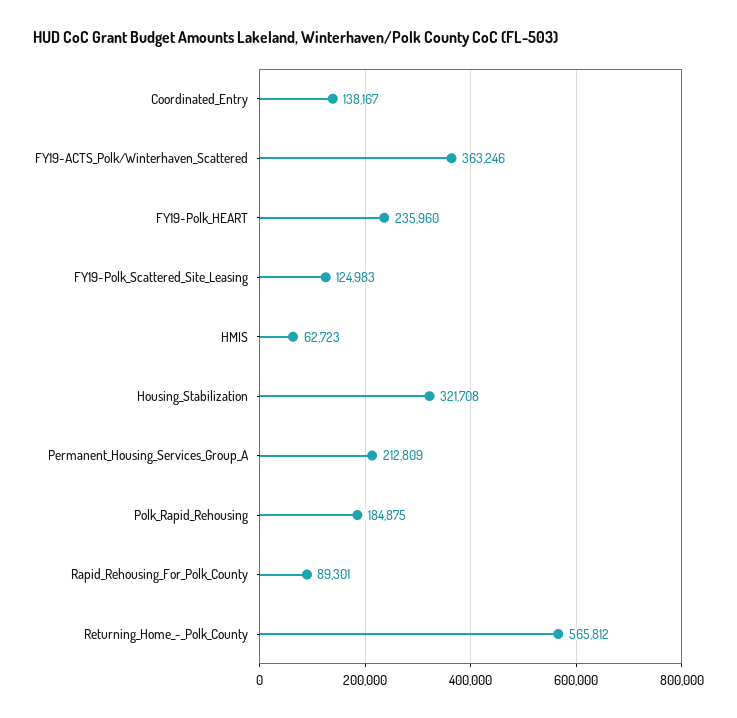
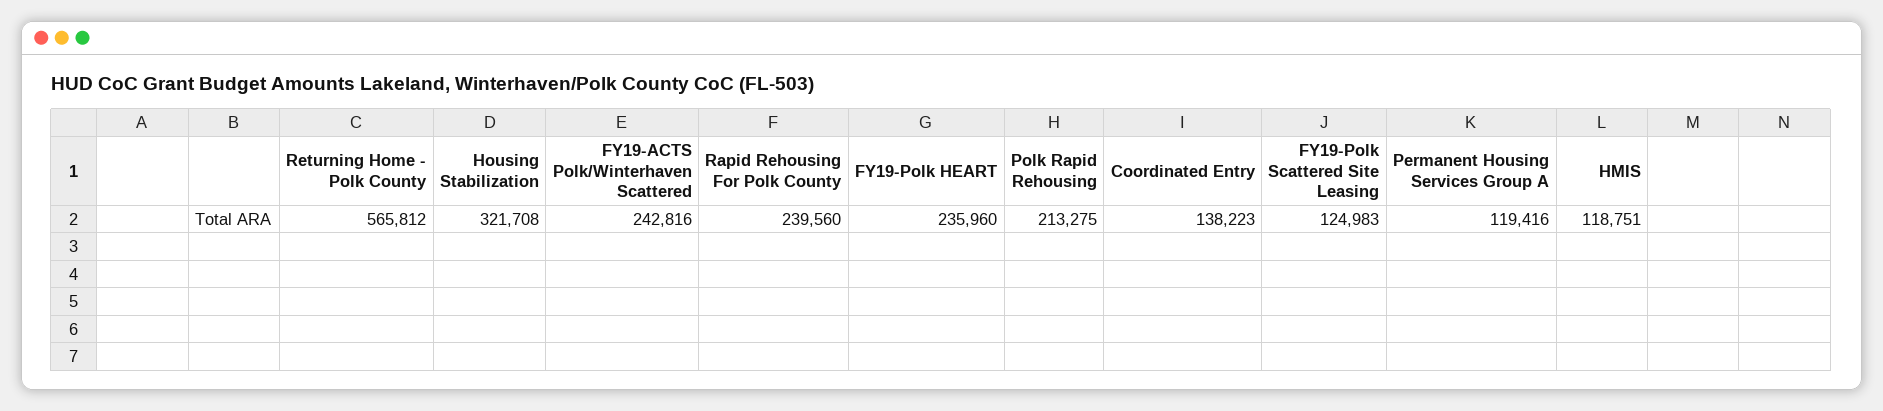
  {
-   "Coordinated_Entry": 138167,
+   "Coordinated_Entry": 138223,
-   "FY19-ACTS_Polk/Winterhaven_Scattered": 363246,
+   "FY19-ACTS_Polk/Winterhaven_Scattered": 242816,
    "FY19-Polk_HEART": 235960,
    "FY19-Polk_Scattered_Site_Leasing": 124983,
-   "HMIS": 62723,
+   "HMIS": 118751,
    "Housing_Stabilization": 321708,
-   "Permanent_Housing_Services_Group_A": 212809,
+   "Permanent_Housing_Services_Group_A": 119416,
-   "Polk_Rapid_Rehousing": 184875,
+   "Polk_Rapid_Rehousing": 213275,
-   "Rapid_Rehousing_For_Polk_County": 89301,
+   "Rapid_Rehousing_For_Polk_County": 239560,
    "Returning_Home_-_Polk_County": 565812
  }

